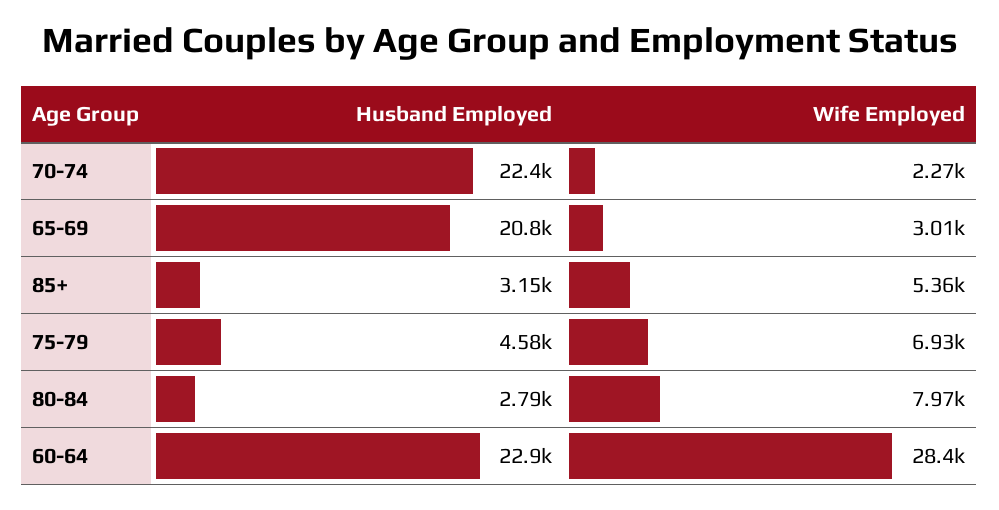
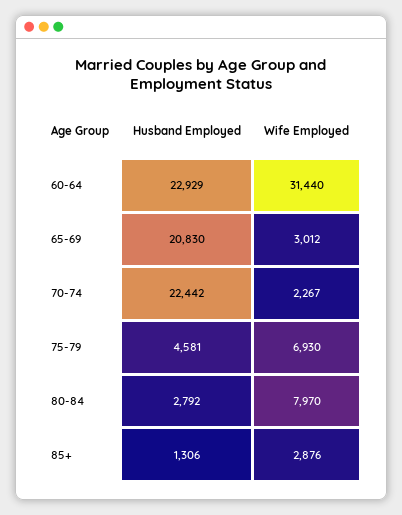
  {
    "Husband Employed": {
      "70-74": 22442,
      "65-69": 20830,
-     "85+": 3150,
+     "85+": 1306,
      "75-79": 4581,
      "80-84": 2792,
      "60-64": 22929
    },
    "Wife Employed": {
      "70-74": 2267,
      "65-69": 3012,
-     "85+": 5360,
+     "85+": 2876,
      "75-79": 6930,
      "80-84": 7970,
-     "60-64": 28400
+     "60-64": 31440
    }
  }

